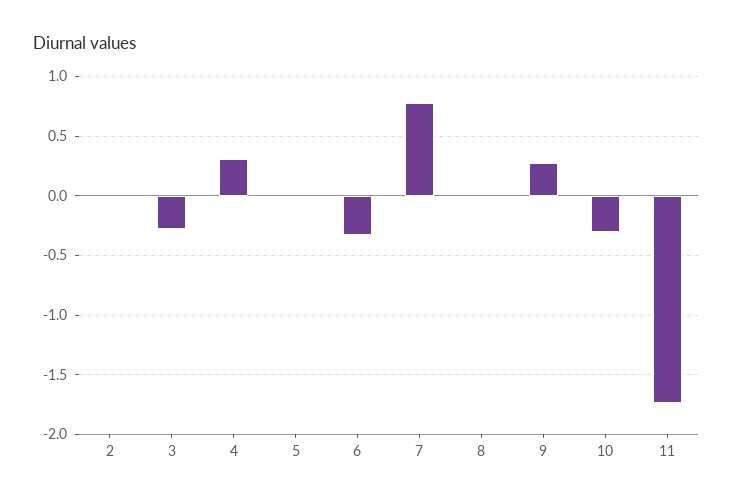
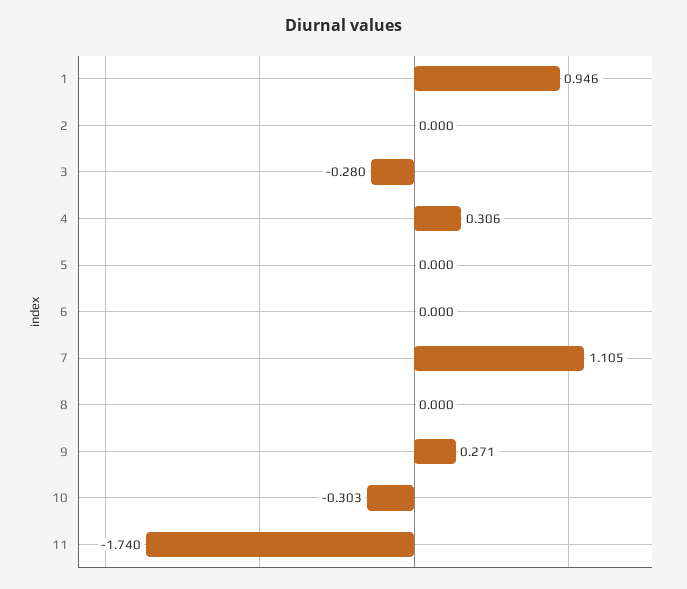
  {
    "2": 0,
    "3": -0.28,
    "4": 0.306,
    "5": 0,
-   "6": -0.3,
+   "6": 0,
-   "7": 0.8,
+   "7": 1.105,
    "8": 0,
    "9": 0.271,
    "10": -0.303,
-   "11": -1.74
+   "11": -1.74,
+   "1": 0.946
  }

